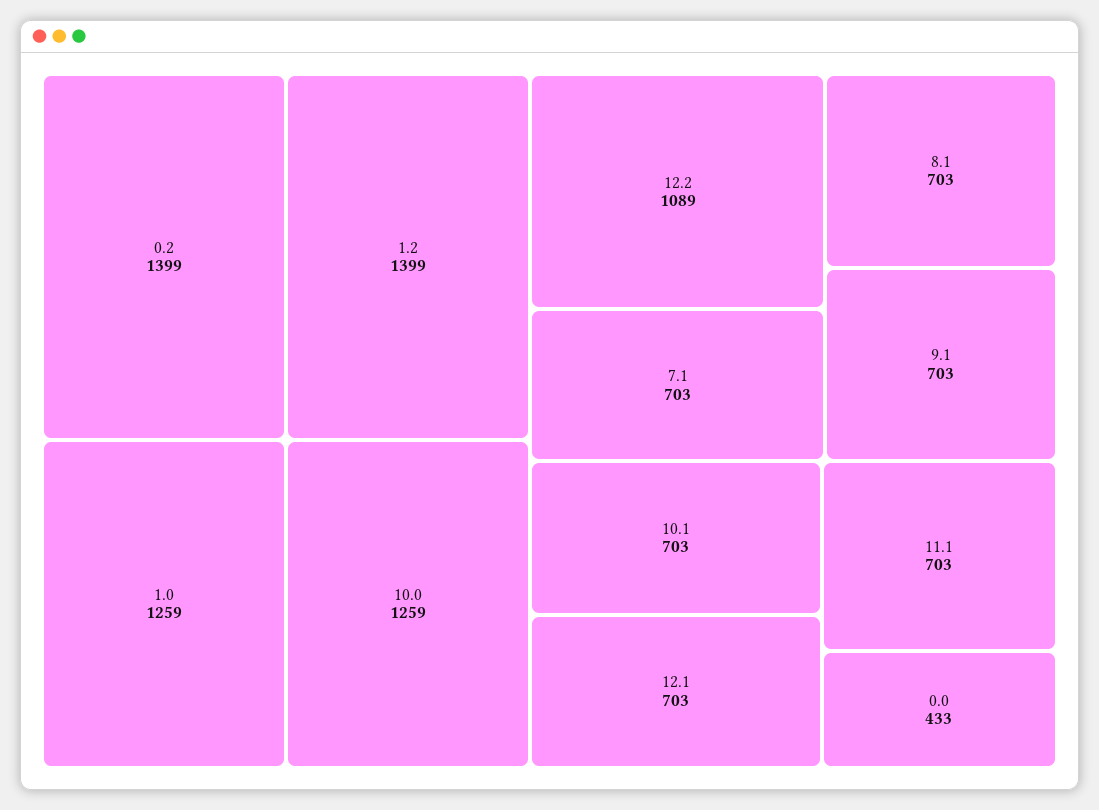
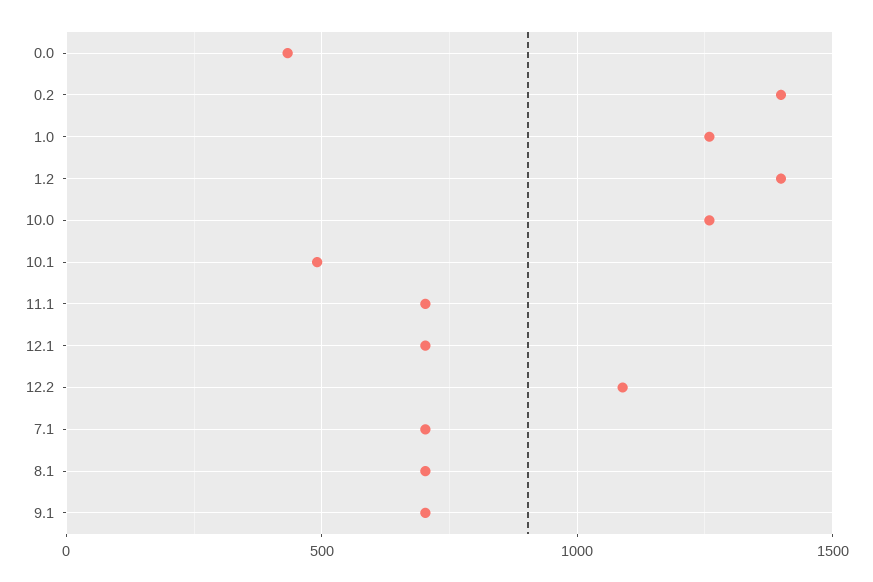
  {
    "0.2": 1399,
    "1.2": 1399,
    "1.0": 1259,
    "10.0": 1259,
    "12.2": 1089,
    "7.1": 703,
    "8.1": 703,
    "9.1": 703,
-   "10.1": 703,
+   "10.1": 500,
    "12.1": 703,
    "11.1": 703,
    "0.0": 433
  }

